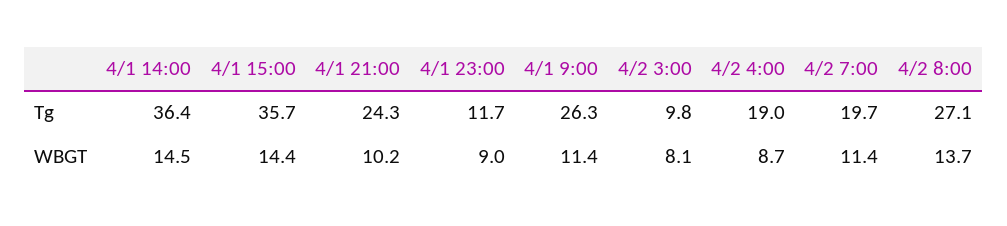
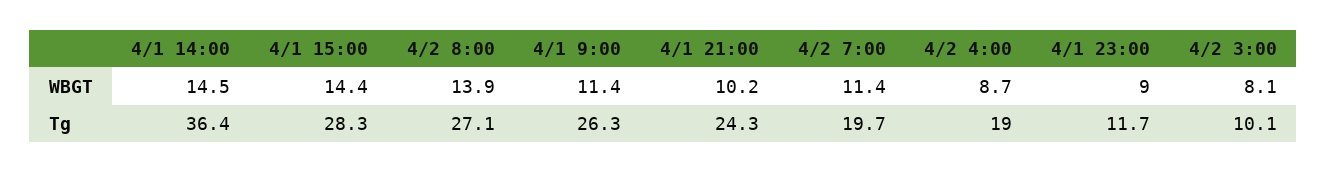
  {
    "4/1 14:00": {
      "Tg": 36.4,
      "WBGT": 14.5
    },
    "4/1 15:00": {
-     "Tg": 35.7,
+     "Tg": 28.3,
      "WBGT": 14.4
    },
    "4/1 21:00": {
      "Tg": 24.3,
      "WBGT": 10.2
    },
    "4/1 23:00": {
      "Tg": 11.7,
      "WBGT": 9
    },
    "4/1 9:00": {
      "Tg": 26.3,
      "WBGT": 11.4
    },
    "4/2 3:00": {
-     "Tg": 9.8,
+     "Tg": 10.1,
      "WBGT": 8.1
    },
    "4/2 4:00": {
      "Tg": 19,
      "WBGT": 8.7
    },
    "4/2 7:00": {
      "Tg": 19.7,
      "WBGT": 11.4
    },
    "4/2 8:00": {
      "Tg": 27.1,
-     "WBGT": 13.7
+     "WBGT": 13.9
    }
  }

